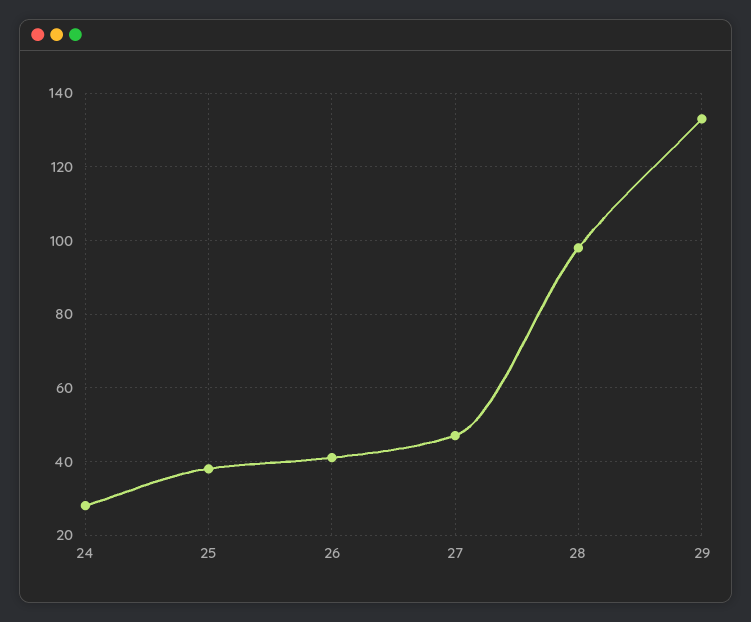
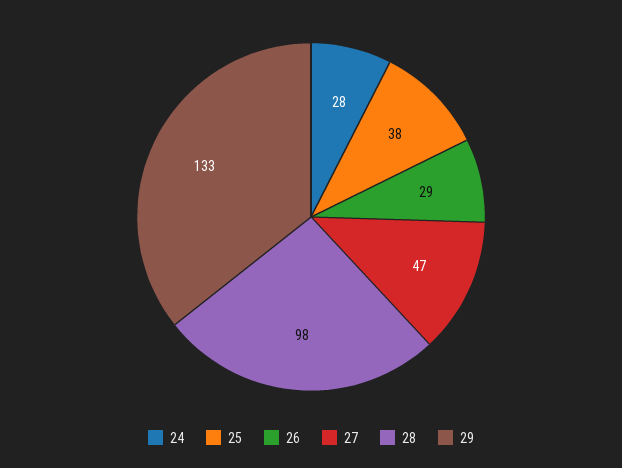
  {
    "24": 28,
    "25": 38,
-   "26": 40,
+   "26": 29,
    "27": 47,
    "28": 98,
    "29": 133
  }

